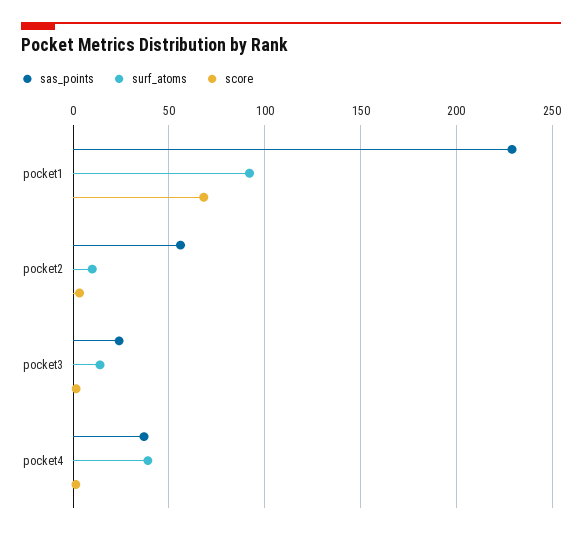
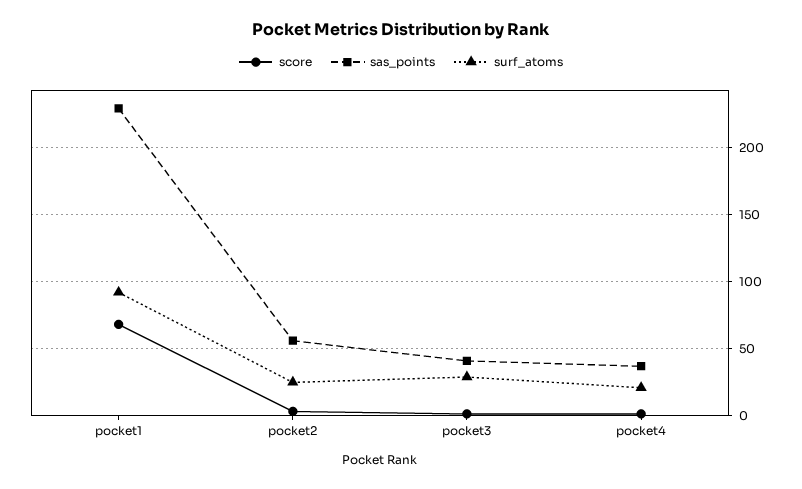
  {
    "sas_points": {
      "pocket1": 230,
      "pocket2": 55,
-     "pocket3": 25,
+     "pocket3": 40,
      "pocket4": 35
    },
    "surf_atoms": {
      "pocket1": 90,
-     "pocket2": 10,
+     "pocket2": 25,
-     "pocket3": 15,
+     "pocket3": 30,
-     "pocket4": 40
+     "pocket4": 20
    },
    "score": {
      "pocket1": 70,
      "pocket2": 5,
      "pocket3": 0,
      "pocket4": 0
    }
  }

